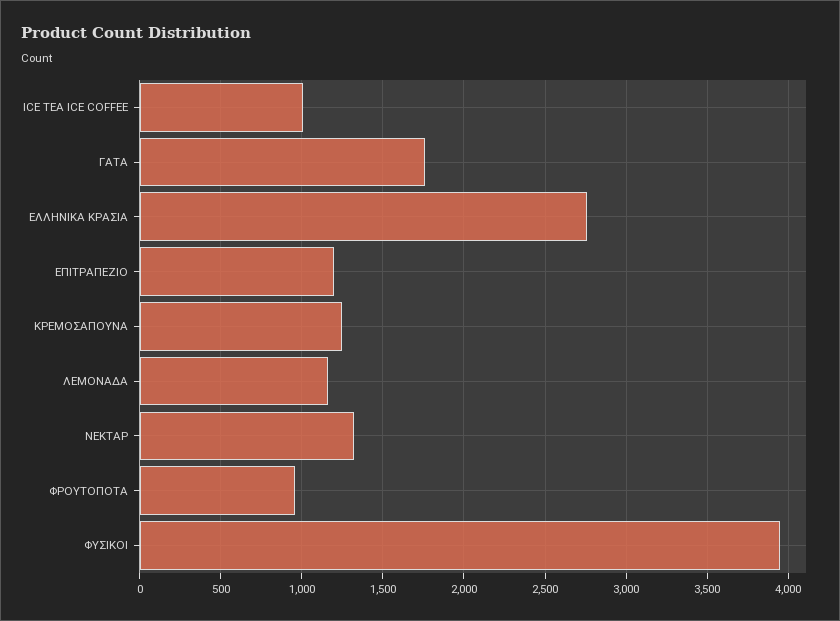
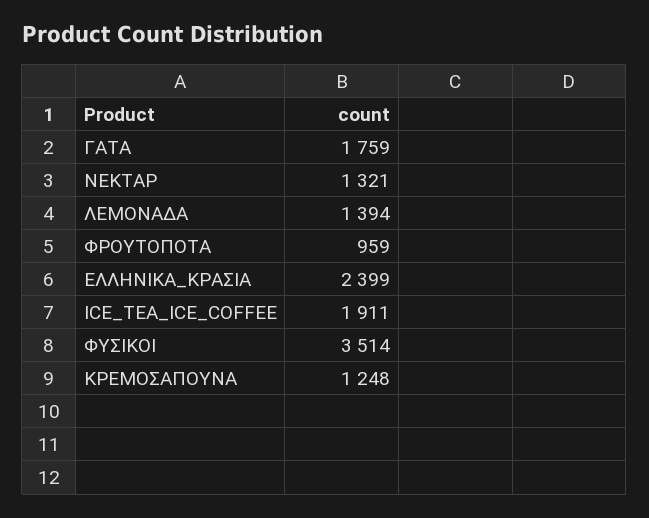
  {
-   "ICE TEA ICE COFFEE": 1000,
+   "ICE TEA ICE COFFEE": 1911,
    "ΓΑΤΑ": 1759,
-   "ΕΛΛΗΝΙΚΑ ΚΡΑΣΙΑ": 2750,
+   "ΕΛΛΗΝΙΚΑ ΚΡΑΣΙΑ": 2399,
-   "ΕΠΙΤΡΑΠΕΖΙΟ": 1200,
    "ΚΡΕΜΟΣΑΠΟΥΝΑ": 1248,
-   "ΛΕΜΟΝΑΔΑ": 1150,
+   "ΛΕΜΟΝΑΔΑ": 1394,
    "ΝΕΚΤΑΡ": 1321,
    "ΦΡΟΥΤΟΠΟΤΑ": 959,
-   "ΦΥΣΙΚΟΙ": 3950
+   "ΦΥΣΙΚΟΙ": 3514
  }

